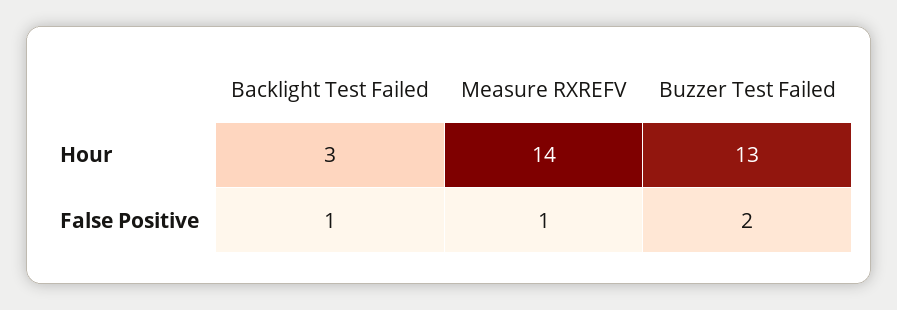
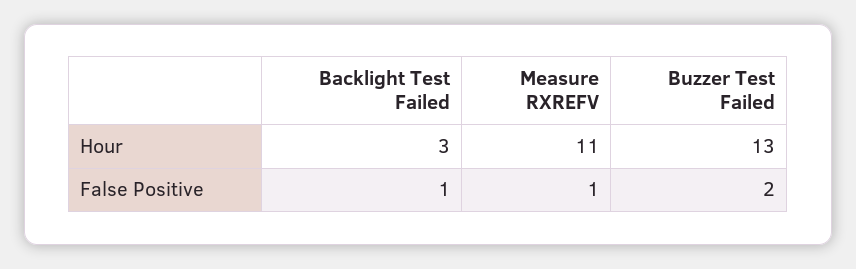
  {
    "Backlight Test Failed": {
      "Hour": 3,
      "False Positive": 1
    },
    "Measure RXREFV": {
-     "Hour": 14,
+     "Hour": 11,
      "False Positive": 1
    },
    "Buzzer Test Failed": {
      "Hour": 13,
      "False Positive": 2
    }
  }

